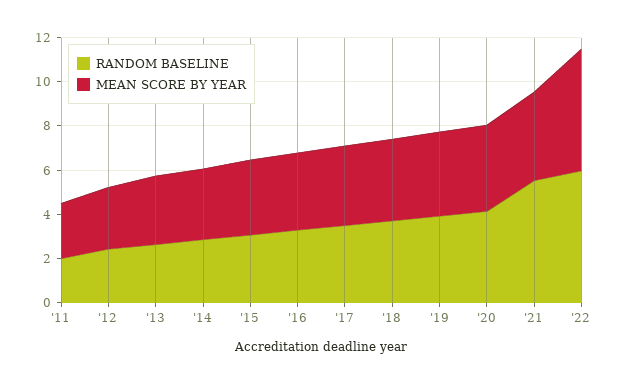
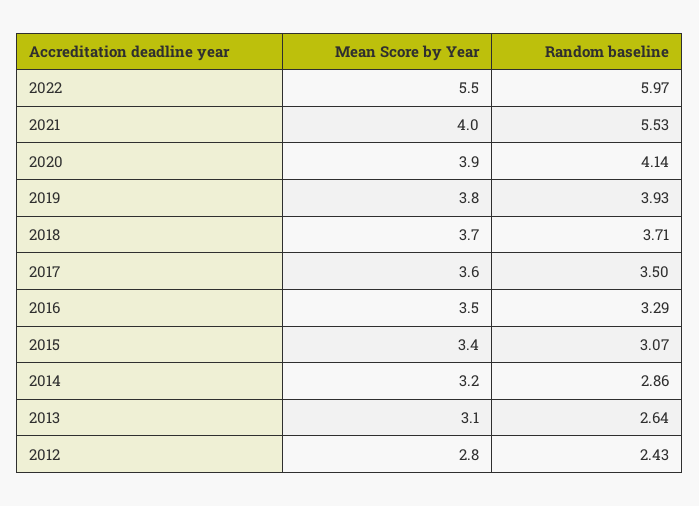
  {
    "RANDOM BASELINE": {
-     "'11": 2,
      "'12": 2.43,
      "'13": 2.64,
      "'14": 2.86,
      "'15": 3.07,
      "'16": 3.29,
      "'17": 3.5,
      "'18": 3.71,
      "'19": 3.93,
      "'20": 4.14,
      "'21": 5.53,
      "'22": 5.97
    },
    "MEAN SCORE BY YEAR": {
-     "'11": 2.5,
      "'12": 2.8,
      "'13": 3.1,
      "'14": 3.2,
      "'15": 3.4,
      "'16": 3.5,
      "'17": 3.6,
      "'18": 3.7,
      "'19": 3.8,
      "'20": 3.9,
      "'21": 4,
      "'22": 5.5
    }
  }

